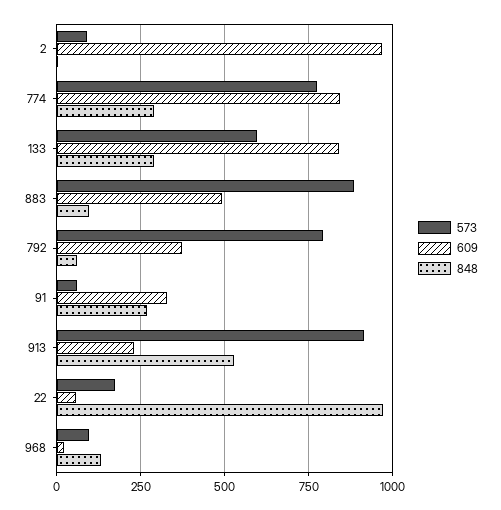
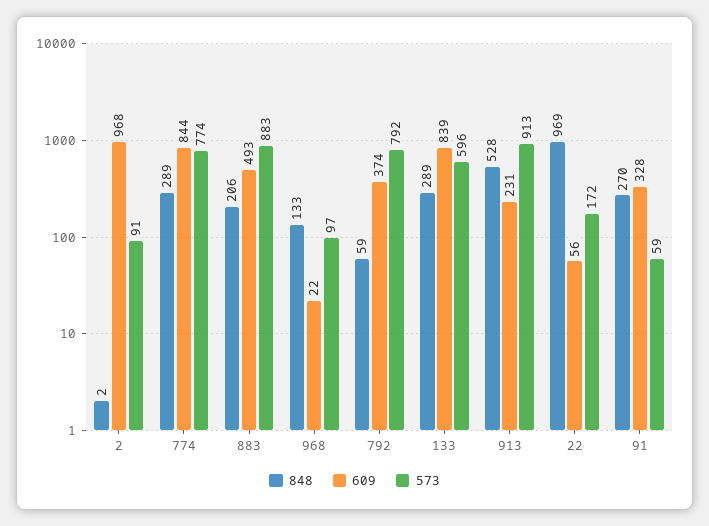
  {
    "573": {
      "2": 91,
      "774": 774,
      "133": 596,
      "883": 883,
      "792": 792,
      "91": 59,
      "913": 913,
      "22": 172,
      "968": 97
    },
    "609": {
      "2": 968,
      "774": 844,
      "133": 839,
      "883": 493,
      "792": 374,
      "91": 328,
      "913": 231,
      "22": 56,
      "968": 22
    },
    "848": {
      "2": 2,
      "774": 289,
      "133": 289,
-     "883": 100,
+     "883": 206,
      "792": 59,
      "91": 270,
      "913": 528,
      "22": 969,
      "968": 133
    }
  }

